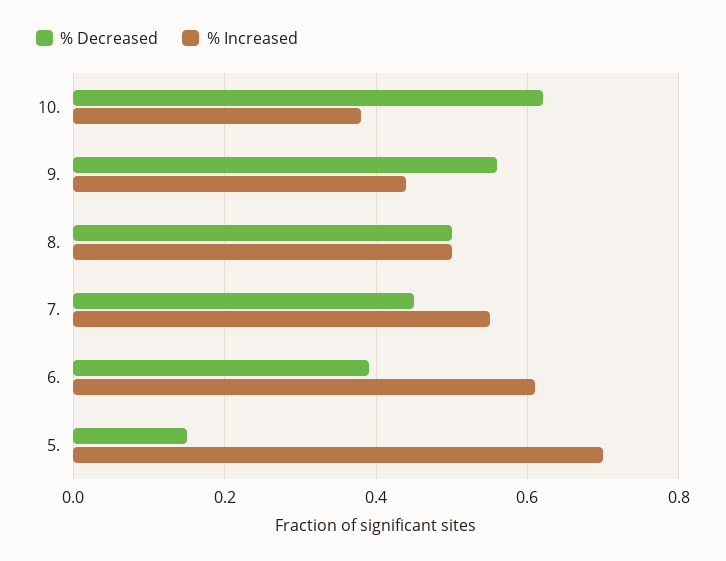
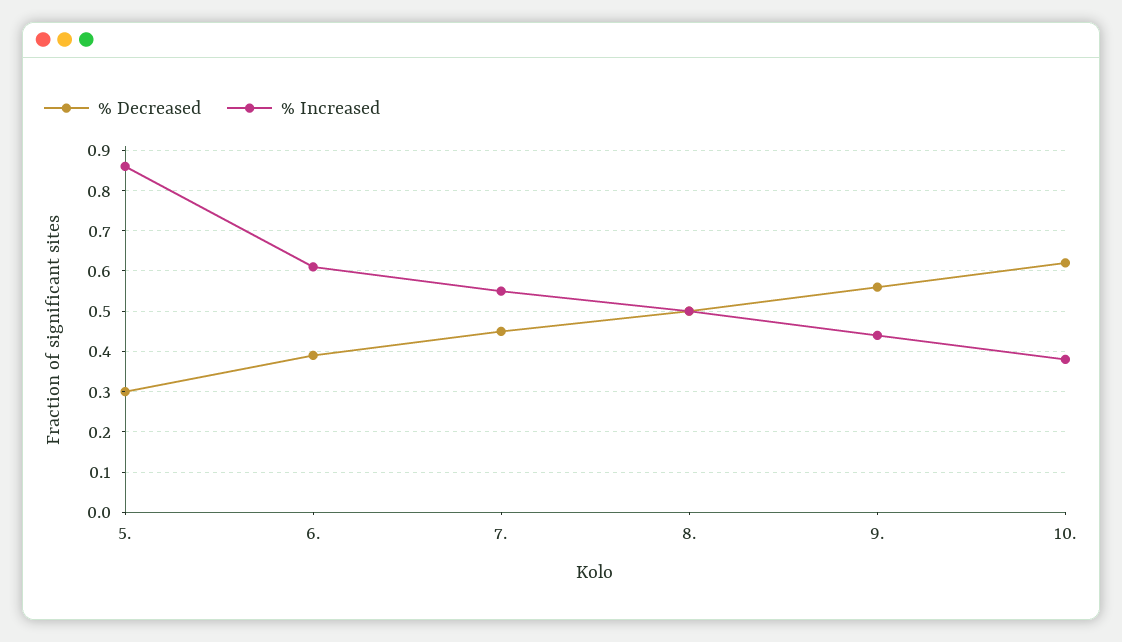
  {
    "% Decreased": {
      "10.": 0.6,
      "9.": 0.55,
      "8.": 0.5,
      "7.": 0.45,
      "6.": 0.4,
-     "5.": 0.15
+     "5.": 0.3
    },
    "% Increased": {
      "10.": 0.4,
      "9.": 0.45,
      "8.": 0.5,
      "7.": 0.55,
      "6.": 0.6,
-     "5.": 0.7
+     "5.": 0.85
    }
  }

